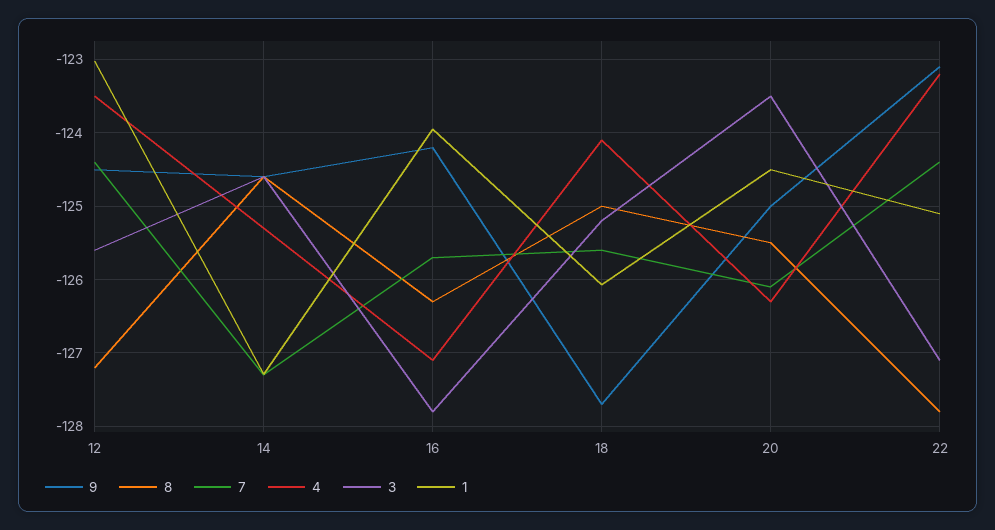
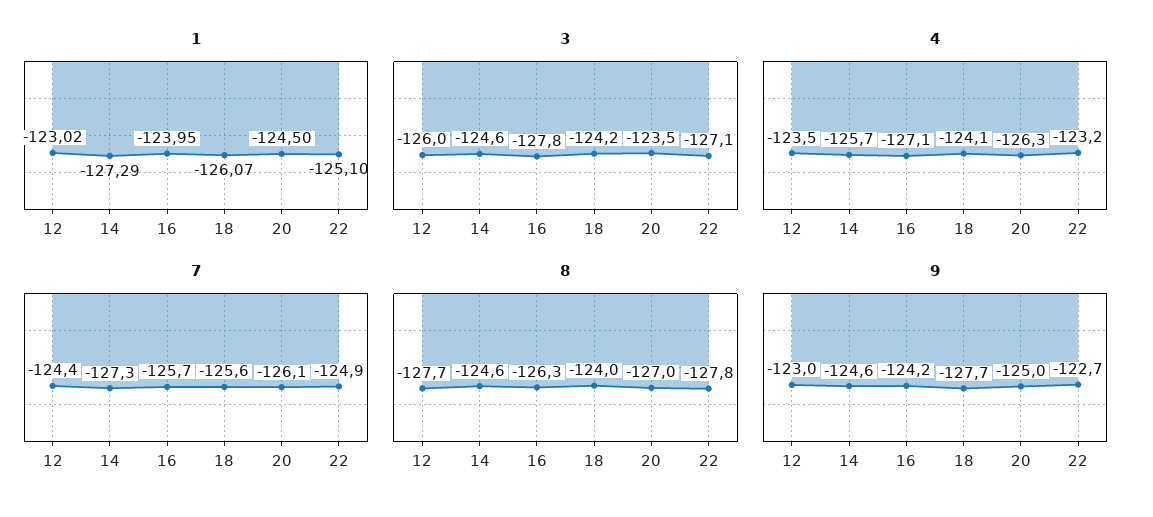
  {
    "9": {
-     "12": -124.5,
+     "12": -123,
      "14": -124.6,
      "16": -124.2,
      "18": -127.7,
      "20": -125,
-     "22": -123.1
+     "22": -122.7
    },
    "8": {
-     "12": -127.2,
+     "12": -127.7,
      "14": -124.6,
      "16": -126.3,
-     "18": -125,
+     "18": -124,
-     "20": -125.5,
+     "20": -127,
      "22": -127.8
    },
    "7": {
      "12": -124.4,
      "14": -127.3,
      "16": -125.7,
      "18": -125.6,
      "20": -126.1,
-     "22": -124.4
+     "22": -124.9
    },
    "4": {
      "12": -123.5,
-     "14": -125.3,
+     "14": -125.7,
      "16": -127.1,
      "18": -124.1,
      "20": -126.3,
      "22": -123.2
    },
    "3": {
-     "12": -125.6,
+     "12": -126,
      "14": -124.6,
      "16": -127.8,
-     "18": -125.2,
+     "18": -124.2,
      "20": -123.5,
      "22": -127.1
    },
    "1": {
      "12": -123.02,
      "14": -127.29,
      "16": -123.95,
      "18": -126.07,
      "20": -124.5,
      "22": -125.1
    }
  }

